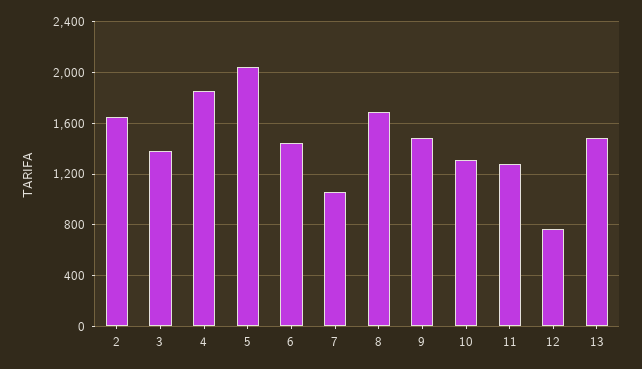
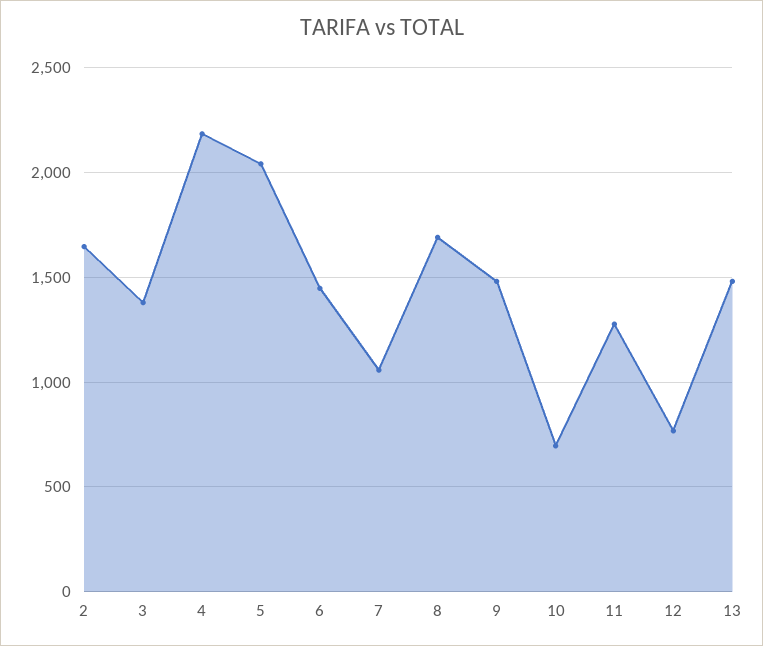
  {
    "2": 1650,
    "3": 1400,
-   "4": 1850,
+   "4": 2200,
    "5": 2050,
    "6": 1450,
    "7": 1050,
    "8": 1700,
    "9": 1500,
-   "10": 1300,
+   "10": 700,
    "11": 1300,
    "12": 750,
    "13": 1500
  }

